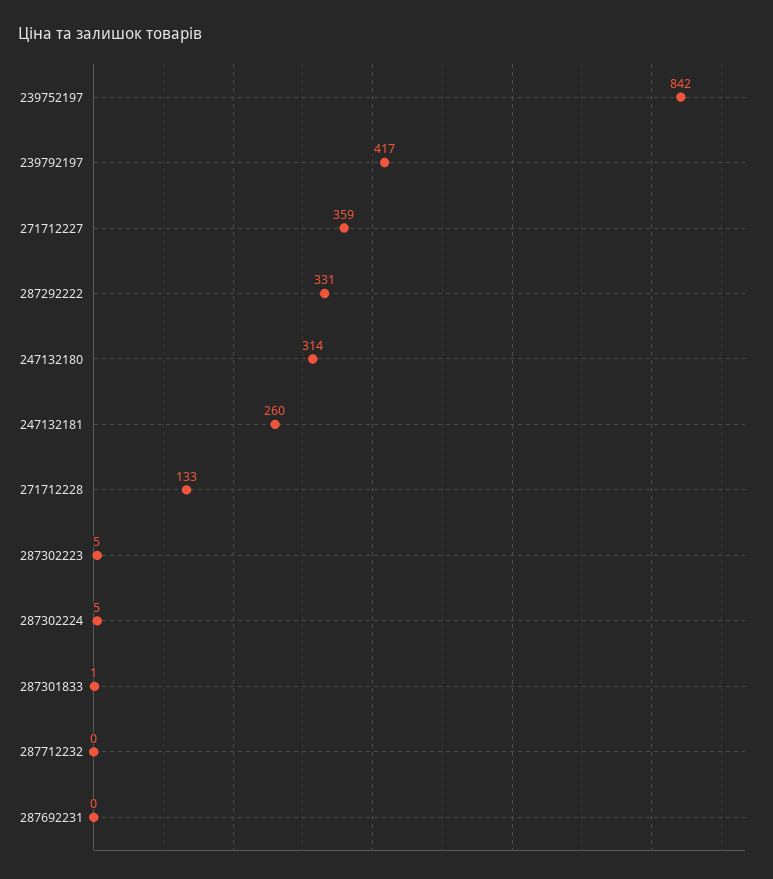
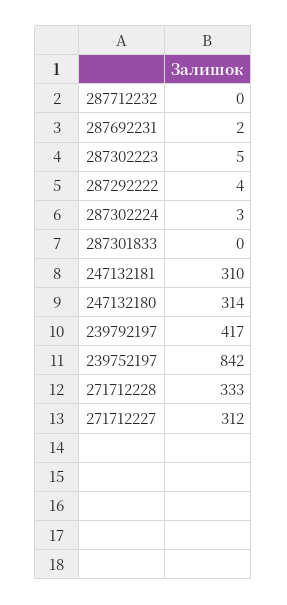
  {
    "239752197": 842,
    "239792197": 417,
-   "271712227": 359,
+   "271712227": 312,
-   "287292222": 331,
+   "287292222": 4,
    "247132180": 314,
-   "247132181": 260,
+   "247132181": 310,
-   "271712228": 133,
+   "271712228": 333,
    "287302223": 5,
-   "287302224": 5,
+   "287302224": 3,
-   "287301833": 1,
+   "287301833": 0,
    "287712232": 0,
-   "287692231": 0
+   "287692231": 2
  }

